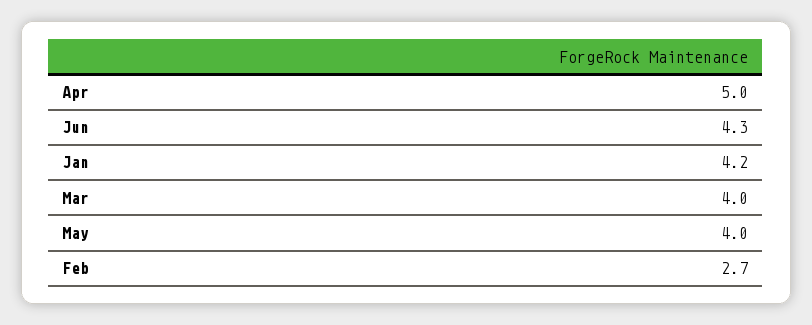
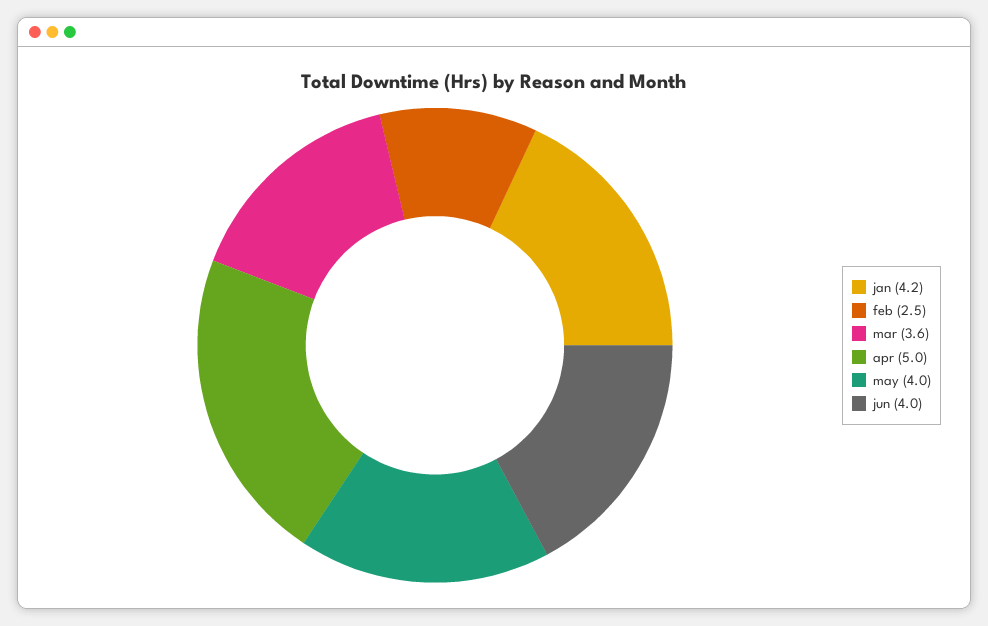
  {
    "Apr": 5,
-   "Jun": 4.3,
+   "Jun": 4,
    "Jan": 4.2,
-   "Mar": 4,
+   "Mar": 3.6,
    "May": 4,
-   "Feb": 2.7
+   "Feb": 2.5
  }

